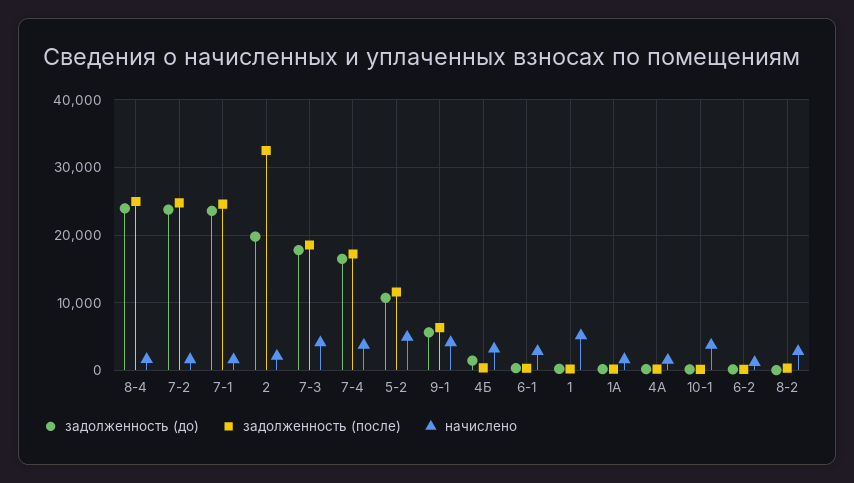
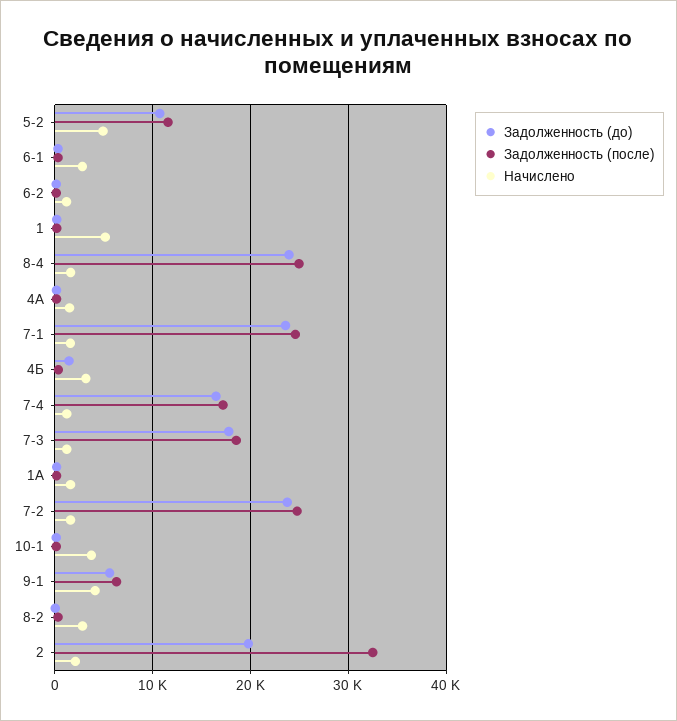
  {
    "задолженность (до)": {
      "8-4": 24000,
      "7-2": 24000,
      "7-1": 24000,
      "2": 20000,
      "7-3": 18000,
      "7-4": 16000,
      "5-2": 11000,
      "9-1": 6000,
      "4Б": 1000,
      "6-1": 0,
      "1": 0,
      "1А": 0,
      "4А": 0,
      "10-1": 0,
      "6-2": 0,
      "8-2": 0
    },
    "задолженность (после)": {
      "8-4": 25000,
      "7-2": 25000,
      "7-1": 25000,
      "2": 32000,
      "7-3": 19000,
      "7-4": 17000,
      "5-2": 12000,
      "9-1": 6000,
      "4Б": 0,
      "6-1": 0,
      "1": 0,
      "1А": 0,
      "4А": 0,
      "10-1": 0,
      "6-2": 0,
      "8-2": 0
    },
    "начислено": {
      "8-4": 2000,
      "7-2": 2000,
      "7-1": 2000,
      "2": 2000,
-     "7-3": 4000,
+     "7-3": 1000,
-     "7-4": 4000,
+     "7-4": 1000,
      "5-2": 5000,
      "9-1": 4000,
      "4Б": 3000,
      "6-1": 3000,
      "1": 5000,
      "1А": 2000,
      "4А": 1000,
      "10-1": 4000,
      "6-2": 1000,
      "8-2": 3000
    }
  }

